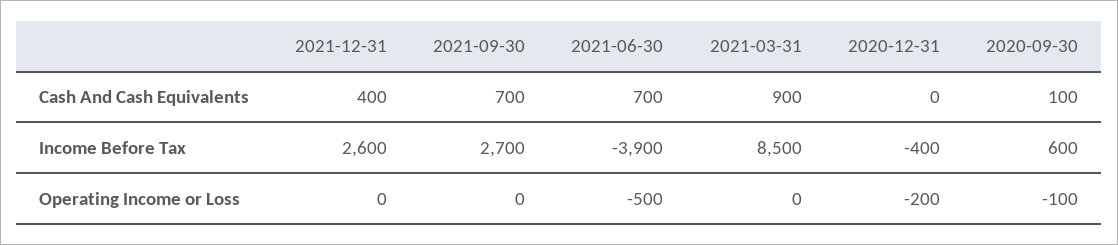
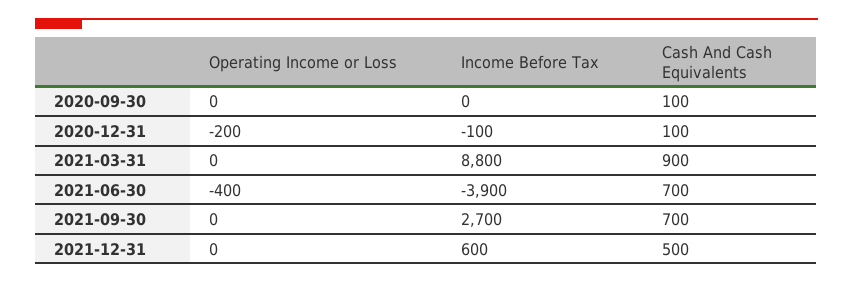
  {
    "2021-12-31": {
-     "Cash And Cash Equivalents": 400,
+     "Cash And Cash Equivalents": 500,
-     "Income Before Tax": 2600,
+     "Income Before Tax": 600,
      "Operating Income or Loss": 0
    },
    "2021-09-30": {
      "Cash And Cash Equivalents": 700,
      "Income Before Tax": 2700,
      "Operating Income or Loss": 0
    },
    "2021-06-30": {
      "Cash And Cash Equivalents": 700,
      "Income Before Tax": -3900,
-     "Operating Income or Loss": -500
+     "Operating Income or Loss": -400
    },
    "2021-03-31": {
      "Cash And Cash Equivalents": 900,
-     "Income Before Tax": 8500,
+     "Income Before Tax": 8800,
      "Operating Income or Loss": 0
    },
    "2020-12-31": {
-     "Cash And Cash Equivalents": 0,
+     "Cash And Cash Equivalents": 100,
-     "Income Before Tax": -400,
+     "Income Before Tax": -100,
      "Operating Income or Loss": -200
    },
    "2020-09-30": {
      "Cash And Cash Equivalents": 100,
-     "Income Before Tax": 600,
+     "Income Before Tax": 0,
-     "Operating Income or Loss": -100
+     "Operating Income or Loss": 0
    }
  }

